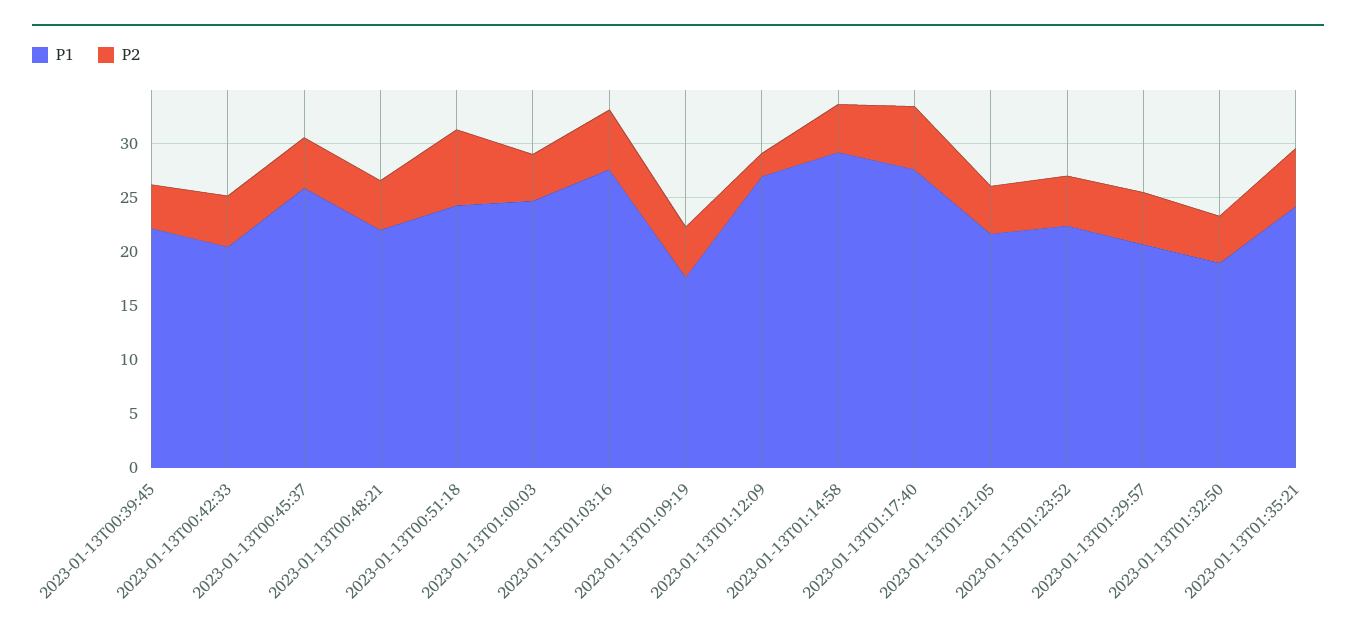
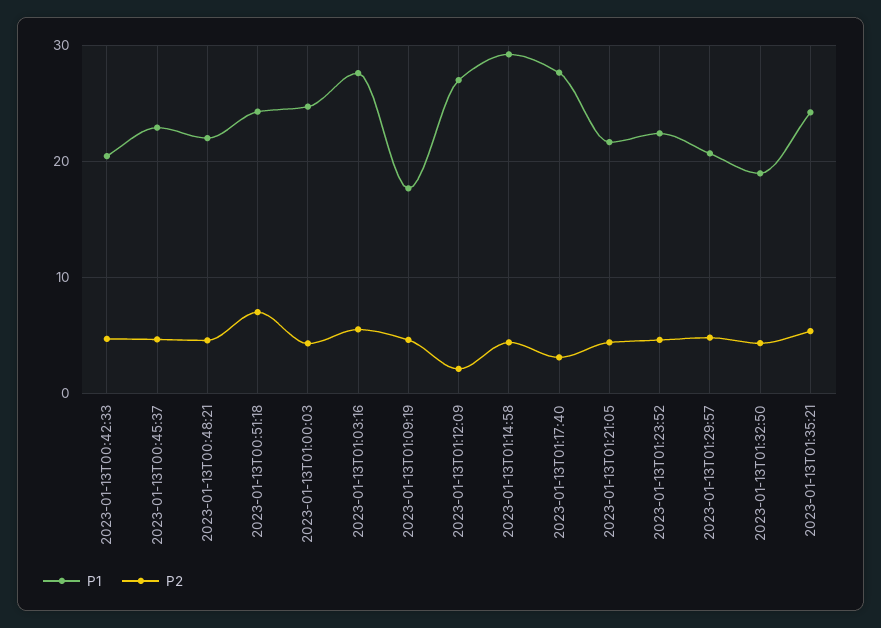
  {
    "P1": {
-     "2023-01-13T00:39:45": 22,
      "2023-01-13T00:42:33": 20,
-     "2023-01-13T00:45:37": 26,
+     "2023-01-13T00:45:37": 23,
      "2023-01-13T00:48:21": 22,
      "2023-01-13T00:51:18": 24,
      "2023-01-13T01:00:03": 25,
      "2023-01-13T01:03:16": 28,
      "2023-01-13T01:09:19": 18,
      "2023-01-13T01:12:09": 27,
      "2023-01-13T01:14:58": 29,
      "2023-01-13T01:17:40": 28,
      "2023-01-13T01:21:05": 22,
      "2023-01-13T01:23:52": 22,
      "2023-01-13T01:29:57": 21,
      "2023-01-13T01:32:50": 19,
      "2023-01-13T01:35:21": 24
    },
    "P2": {
-     "2023-01-13T00:39:45": 4,
      "2023-01-13T00:42:33": 5,
      "2023-01-13T00:45:37": 5,
      "2023-01-13T00:48:21": 5,
      "2023-01-13T00:51:18": 7,
      "2023-01-13T01:00:03": 4,
      "2023-01-13T01:03:16": 6,
      "2023-01-13T01:09:19": 5,
      "2023-01-13T01:12:09": 2,
      "2023-01-13T01:14:58": 4,
-     "2023-01-13T01:17:40": 6,
+     "2023-01-13T01:17:40": 3,
      "2023-01-13T01:21:05": 4,
      "2023-01-13T01:23:52": 5,
      "2023-01-13T01:29:57": 5,
      "2023-01-13T01:32:50": 4,
      "2023-01-13T01:35:21": 5
    }
  }

